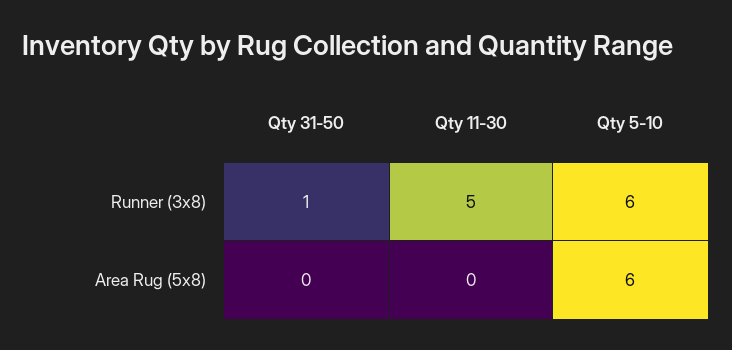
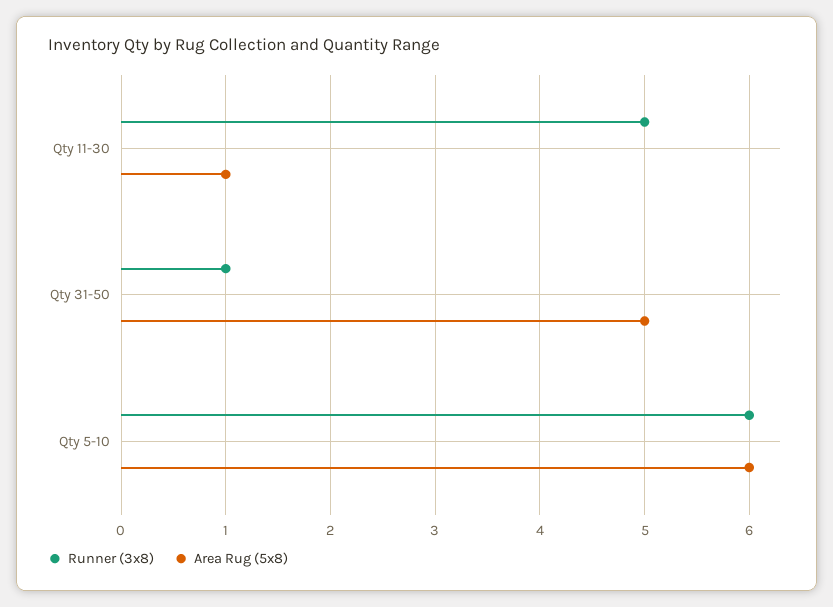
  {
    "Runner (3x8)": {
      "Qty 31-50": 1,
      "Qty 11-30": 5,
      "Qty 5-10": 6
    },
    "Area Rug (5x8)": {
-     "Qty 31-50": 0,
+     "Qty 31-50": 5,
-     "Qty 11-30": 0,
+     "Qty 11-30": 1,
      "Qty 5-10": 6
    }
  }

